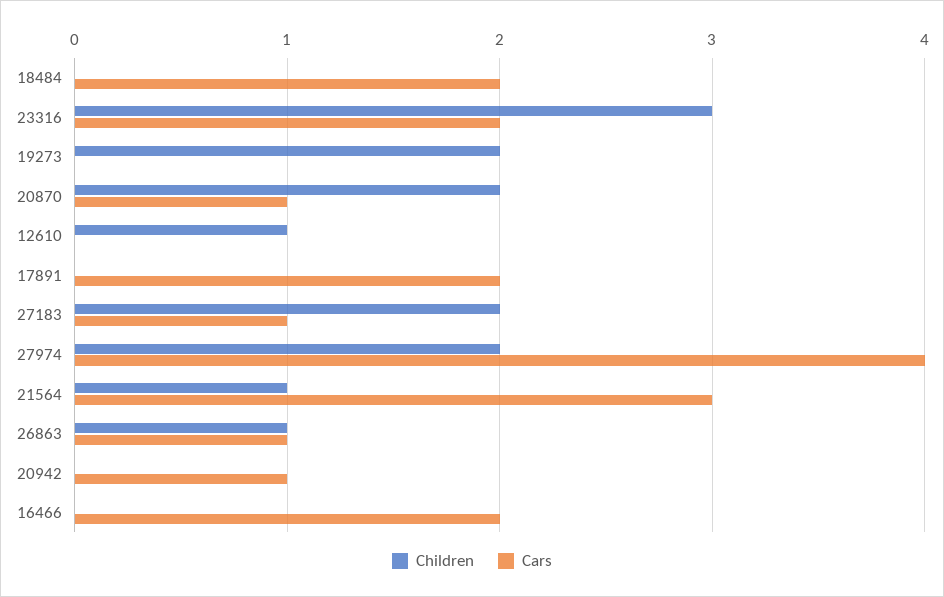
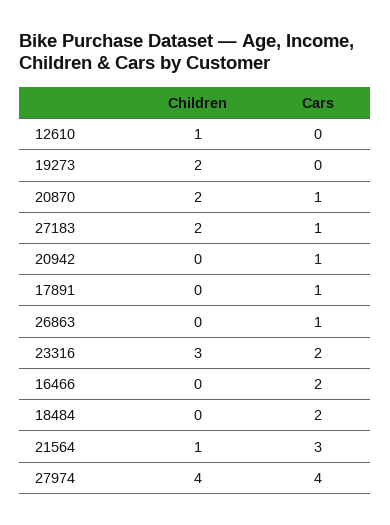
  {
    "Children": {
      "18484": 0,
      "23316": 3,
      "19273": 2,
      "20870": 2,
      "12610": 1,
      "17891": 0,
      "27183": 2,
-     "27974": 2,
+     "27974": 4,
      "21564": 1,
-     "26863": 1,
+     "26863": 0,
      "20942": 0,
      "16466": 0
    },
    "Cars": {
      "18484": 2,
      "23316": 2,
      "19273": 0,
      "20870": 1,
      "12610": 0,
-     "17891": 2,
+     "17891": 1,
      "27183": 1,
      "27974": 4,
      "21564": 3,
      "26863": 1,
      "20942": 1,
      "16466": 2
    }
  }

